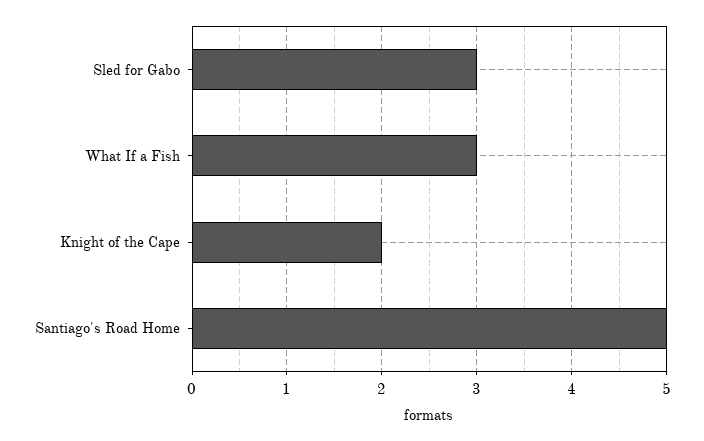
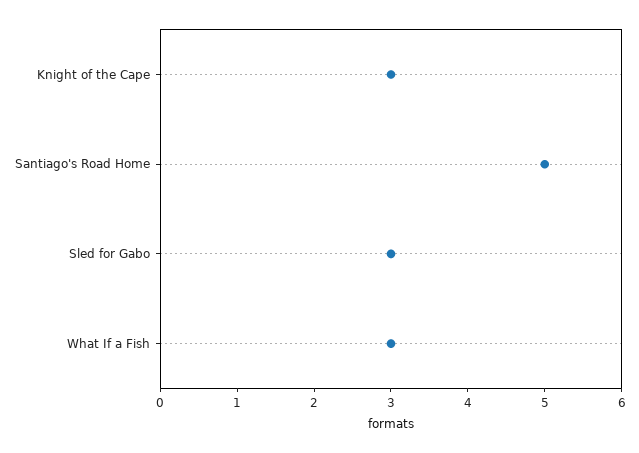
  {
    "Sled for Gabo": 3,
    "What If a Fish": 3,
-   "Knight of the Cape": 2,
+   "Knight of the Cape": 3,
    "Santiago's Road Home": 5
  }

